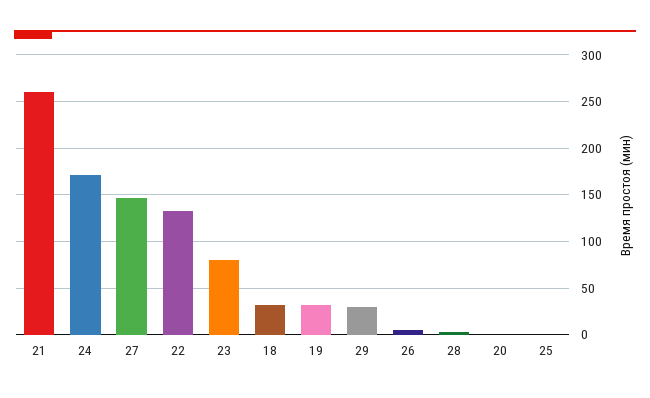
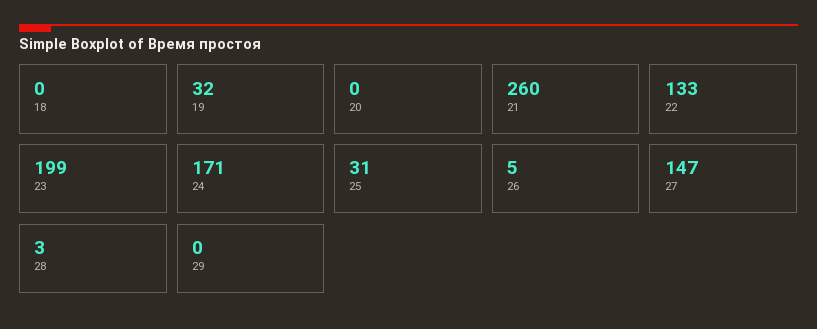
  {
    "21": 260,
    "24": 171,
    "27": 147,
    "22": 133,
-   "23": 80,
+   "23": 199,
-   "18": 30,
+   "18": 0,
    "19": 32,
-   "29": 30,
+   "29": 0,
    "26": 5,
    "28": 3,
    "20": 0,
-   "25": 0
+   "25": 31
  }

